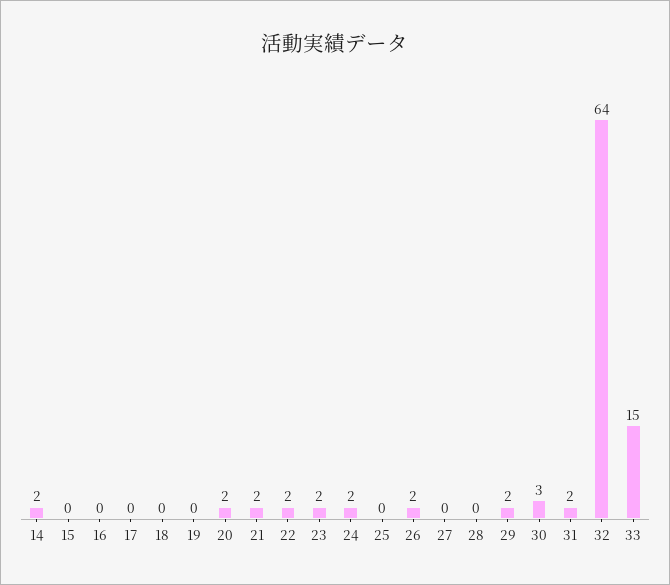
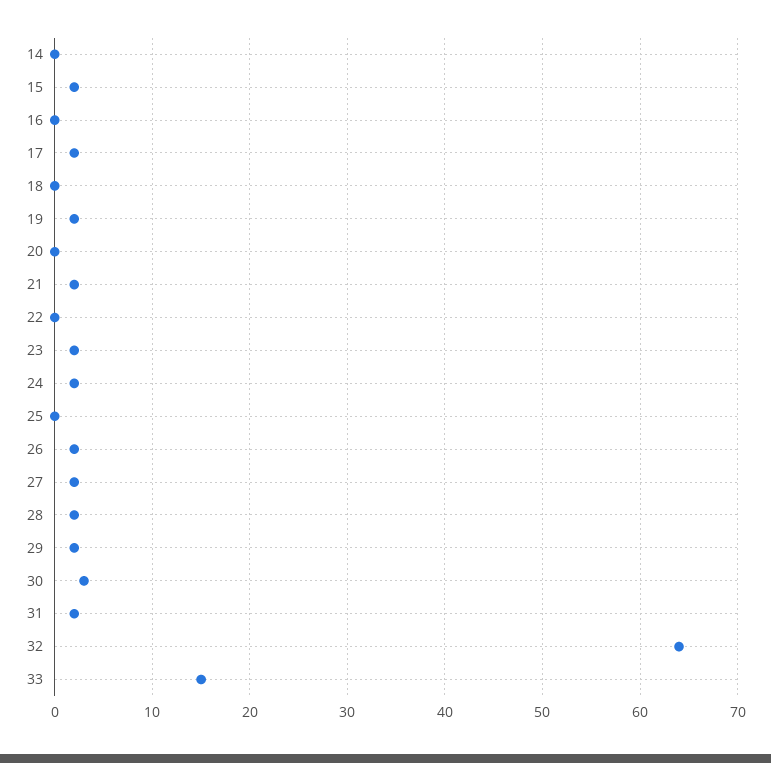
  {
-   "14": 2,
+   "14": 0,
-   "15": 0,
+   "15": 2,
    "16": 0,
-   "17": 0,
+   "17": 2,
    "18": 0,
-   "19": 0,
+   "19": 2,
-   "20": 2,
+   "20": 0,
    "21": 2,
-   "22": 2,
+   "22": 0,
    "23": 2,
    "24": 2,
    "25": 0,
    "26": 2,
-   "27": 0,
+   "27": 2,
-   "28": 0,
+   "28": 2,
    "29": 2,
    "30": 3,
    "31": 2,
    "32": 64,
    "33": 15
  }

